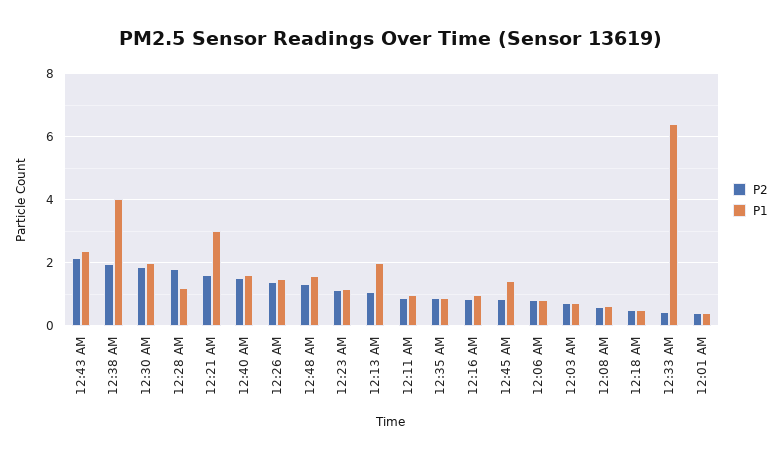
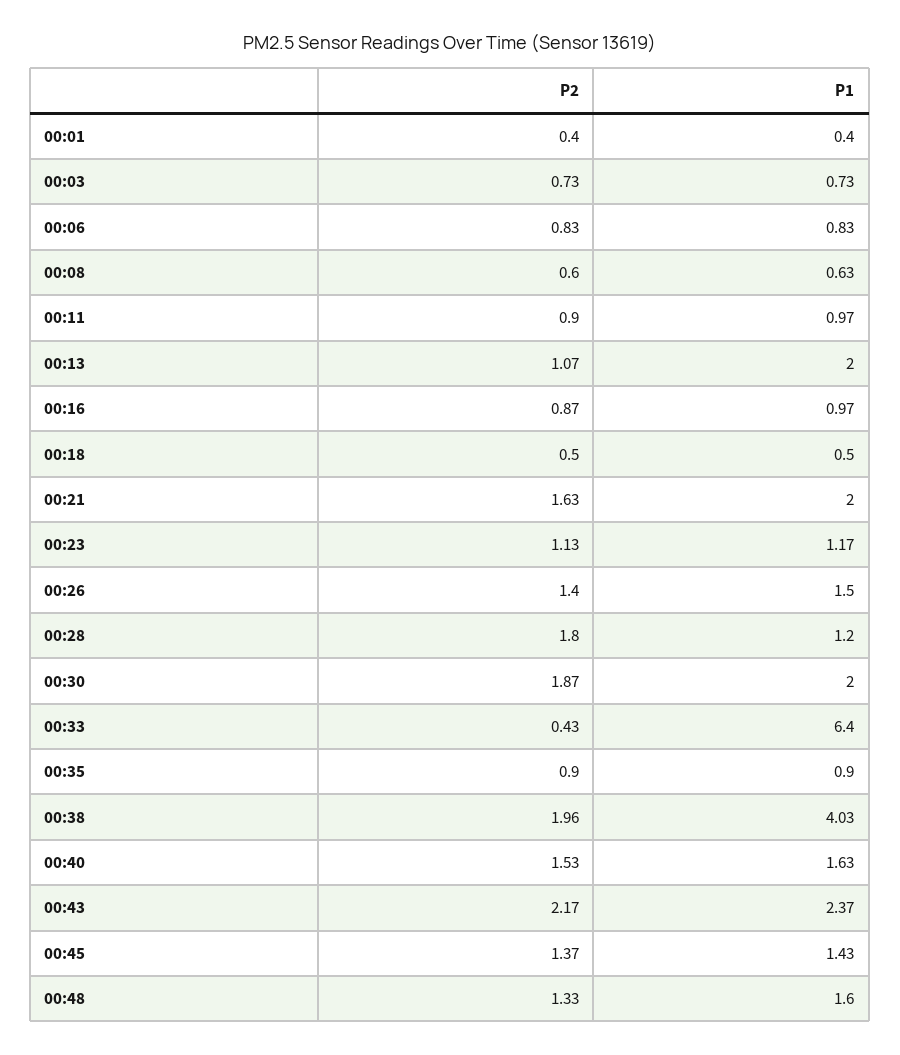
  {
    "P2": {
      "12:43 AM": 2.17,
      "12:38 AM": 1.96,
      "12:30 AM": 1.87,
      "12:28 AM": 1.8,
      "12:21 AM": 1.63,
      "12:40 AM": 1.53,
      "12:26 AM": 1.4,
      "12:48 AM": 1.33,
      "12:23 AM": 1.13,
      "12:13 AM": 1.07,
      "12:11 AM": 0.9,
      "12:35 AM": 0.9,
      "12:16 AM": 0.87,
-     "12:45 AM": 0.8,
+     "12:45 AM": 1.37,
      "12:06 AM": 0.83,
      "12:03 AM": 0.73,
      "12:08 AM": 0.6,
      "12:18 AM": 0.5,
      "12:33 AM": 0.43,
      "12:01 AM": 0.4
    },
    "P1": {
      "12:43 AM": 2.37,
      "12:38 AM": 4.03,
      "12:30 AM": 2,
      "12:28 AM": 1.2,
-     "12:21 AM": 3,
+     "12:21 AM": 2,
      "12:40 AM": 1.63,
      "12:26 AM": 1.5,
      "12:48 AM": 1.6,
      "12:23 AM": 1.17,
      "12:13 AM": 2,
      "12:11 AM": 0.97,
      "12:35 AM": 0.9,
      "12:16 AM": 0.97,
      "12:45 AM": 1.43,
      "12:06 AM": 0.83,
      "12:03 AM": 0.73,
      "12:08 AM": 0.63,
      "12:18 AM": 0.5,
      "12:33 AM": 6.4,
      "12:01 AM": 0.4
    }
  }

